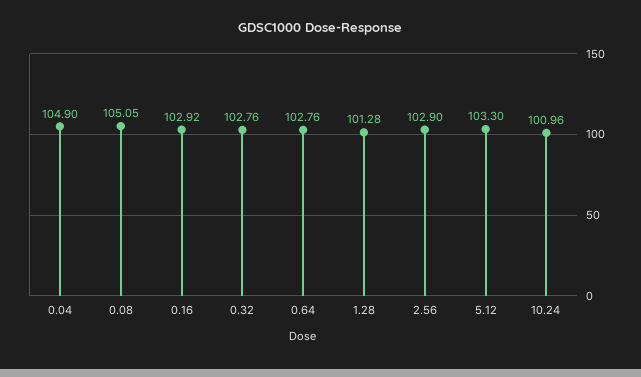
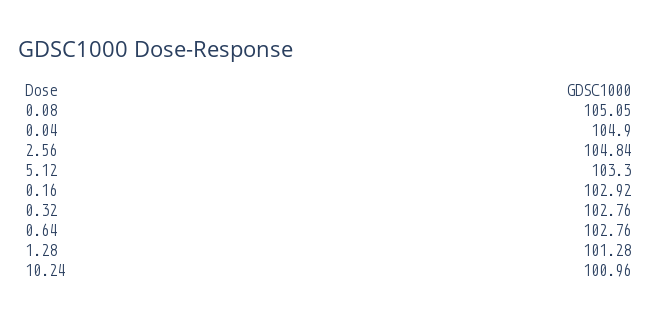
  {
    "0.04": 104.9,
    "0.08": 105.05,
    "0.16": 102.92,
    "0.32": 102.76,
    "0.64": 102.76,
    "1.28": 101.28,
-   "2.56": 102.9,
+   "2.56": 104.84,
    "5.12": 103.3,
    "10.24": 100.96
  }

